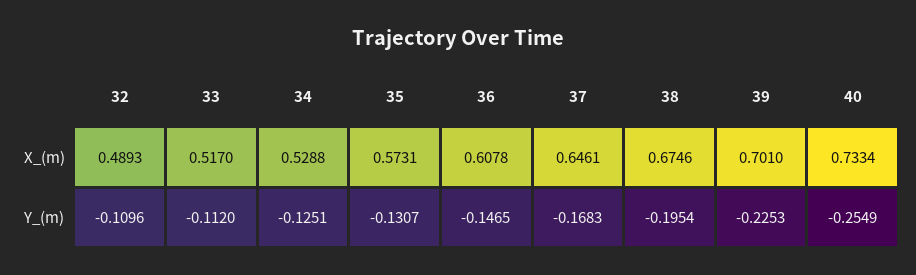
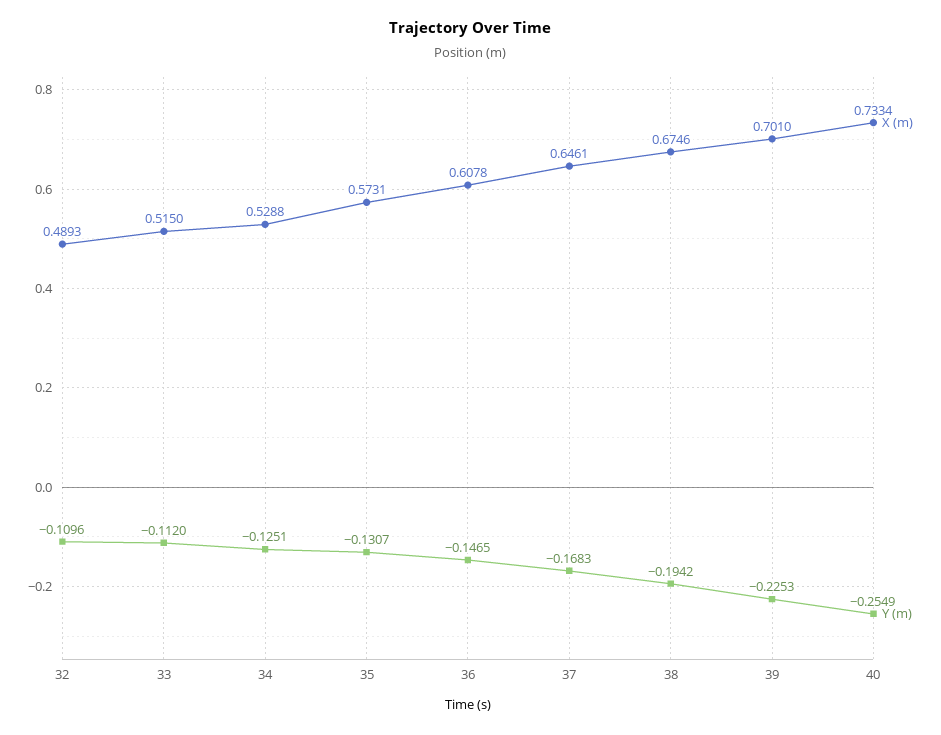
  {
    "X_(m)": {
      "32": 0.4893,
-     "33": 0.517,
+     "33": 0.515,
      "34": 0.5288,
      "35": 0.5731,
      "36": 0.6078,
      "37": 0.6461,
      "38": 0.6746,
      "39": 0.701,
      "40": 0.7334
    },
    "Y_(m)": {
      "32": -0.1096,
      "33": -0.112,
      "34": -0.1251,
      "35": -0.1307,
      "36": -0.1465,
      "37": -0.1683,
-     "38": -0.1954,
+     "38": -0.1942,
      "39": -0.2253,
      "40": -0.2549
    }
  }

